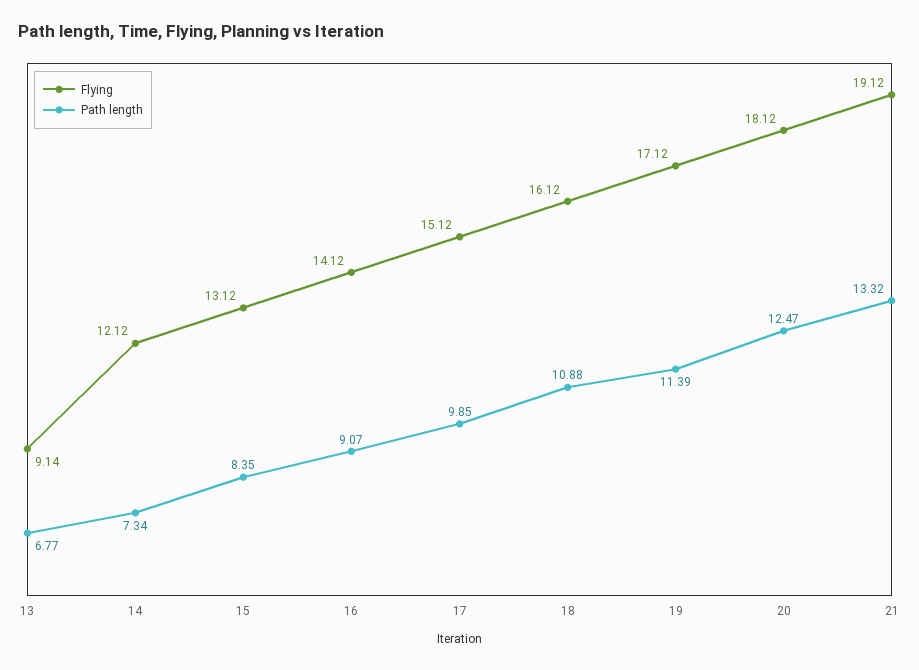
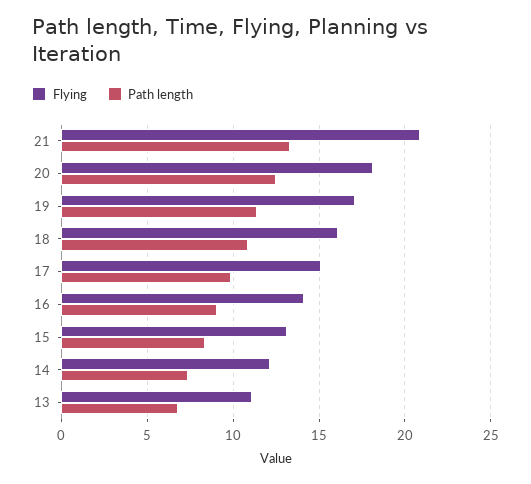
  {
    "Flying": {
-     "13": 9.14,
+     "13": 11,
      "14": 12.12,
      "15": 13.12,
      "16": 14.12,
      "17": 15.12,
      "18": 16.12,
      "19": 17.12,
      "20": 18.12,
-     "21": 19.12
+     "21": 21
    },
    "Path length": {
      "13": 6.77,
      "14": 7.34,
      "15": 8.35,
      "16": 9.07,
      "17": 9.85,
      "18": 10.88,
      "19": 11.39,
      "20": 12.47,
      "21": 13.32
    }
  }

